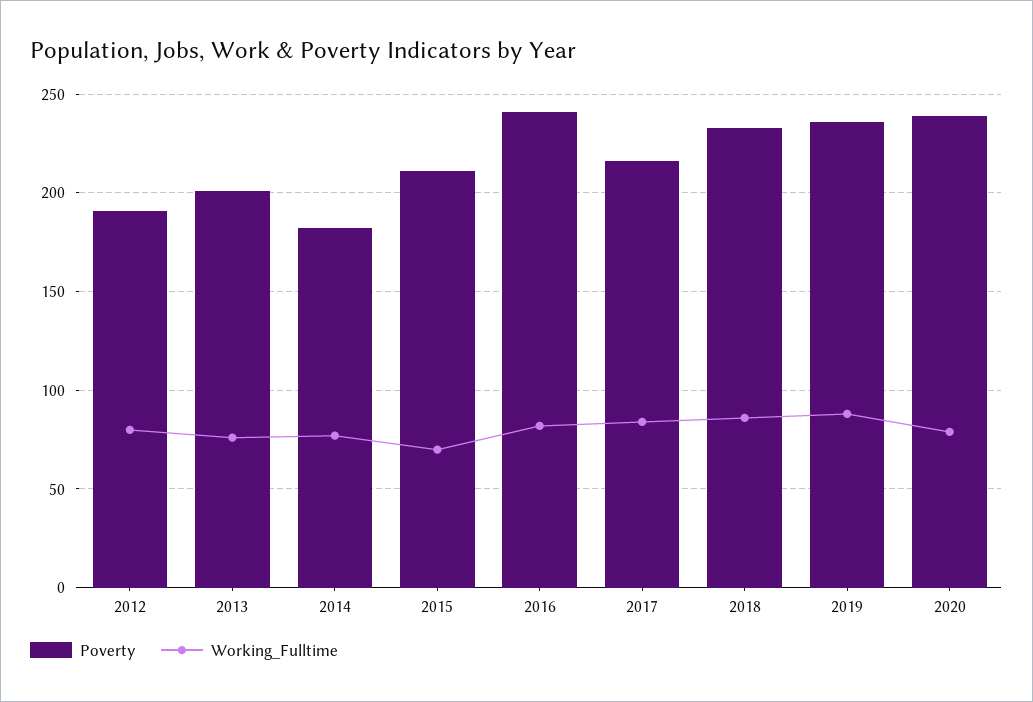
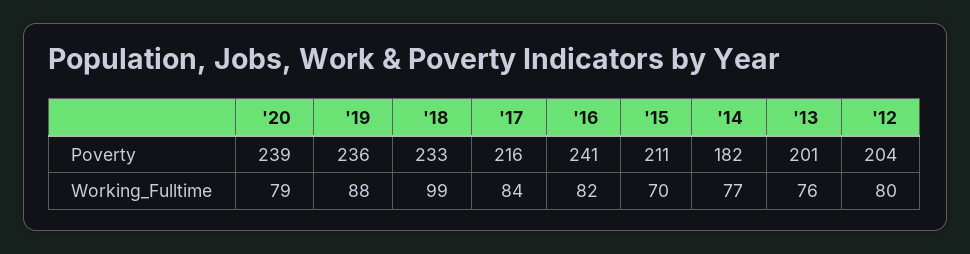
  {
    "Poverty": {
-     "2012": 190,
+     "2012": 204,
      "2013": 201,
      "2014": 182,
      "2015": 211,
      "2016": 241,
      "2017": 216,
      "2018": 233,
      "2019": 236,
      "2020": 239
    },
    "Working_Fulltime": {
      "2012": 80,
      "2013": 76,
      "2014": 77,
      "2015": 70,
      "2016": 82,
      "2017": 84,
-     "2018": 85,
+     "2018": 99,
      "2019": 88,
      "2020": 79
    }
  }

